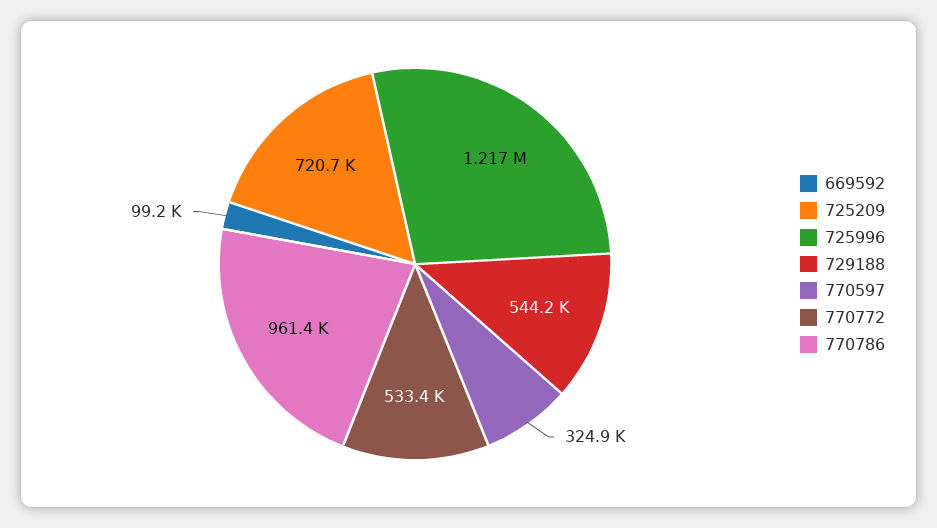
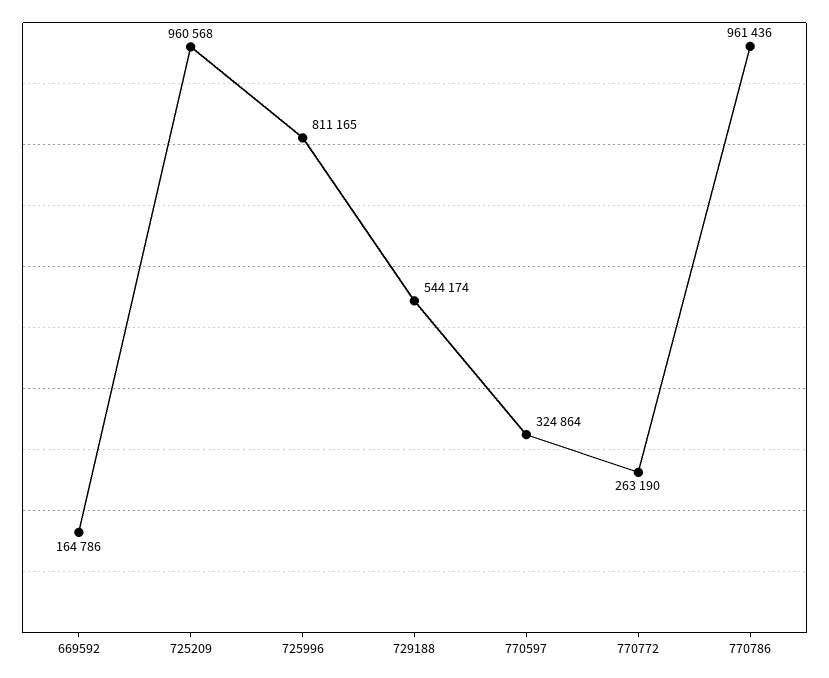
  {
-   "669592": 99200,
+   "669592": 164786,
-   "725209": 720700,
+   "725209": 960568,
-   "725996": 1217000,
+   "725996": 811165,
    "729188": 544174,
    "770597": 324864,
-   "770772": 533400,
+   "770772": 263190,
    "770786": 961436
  }

